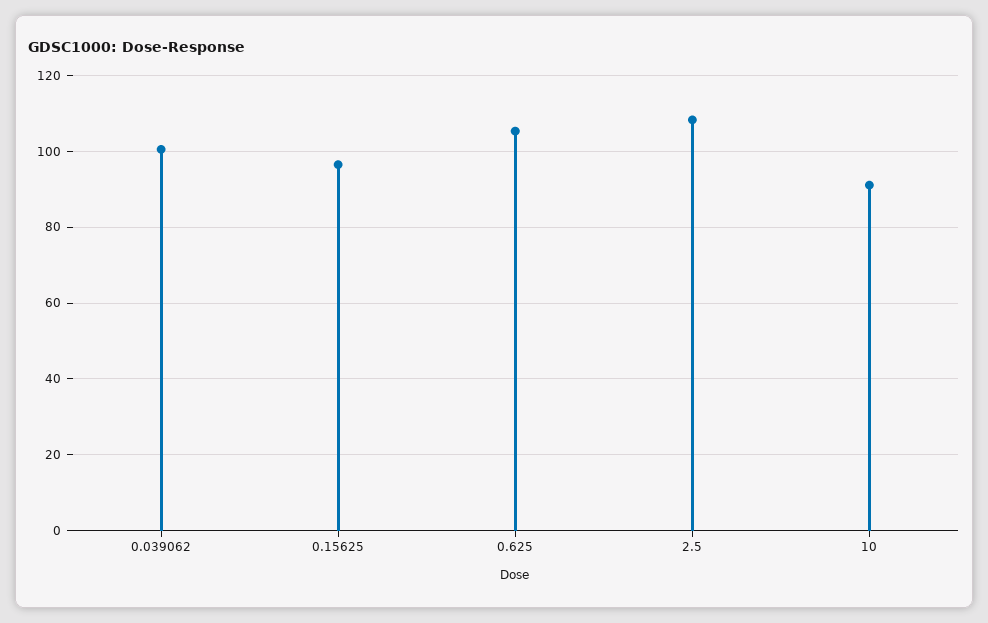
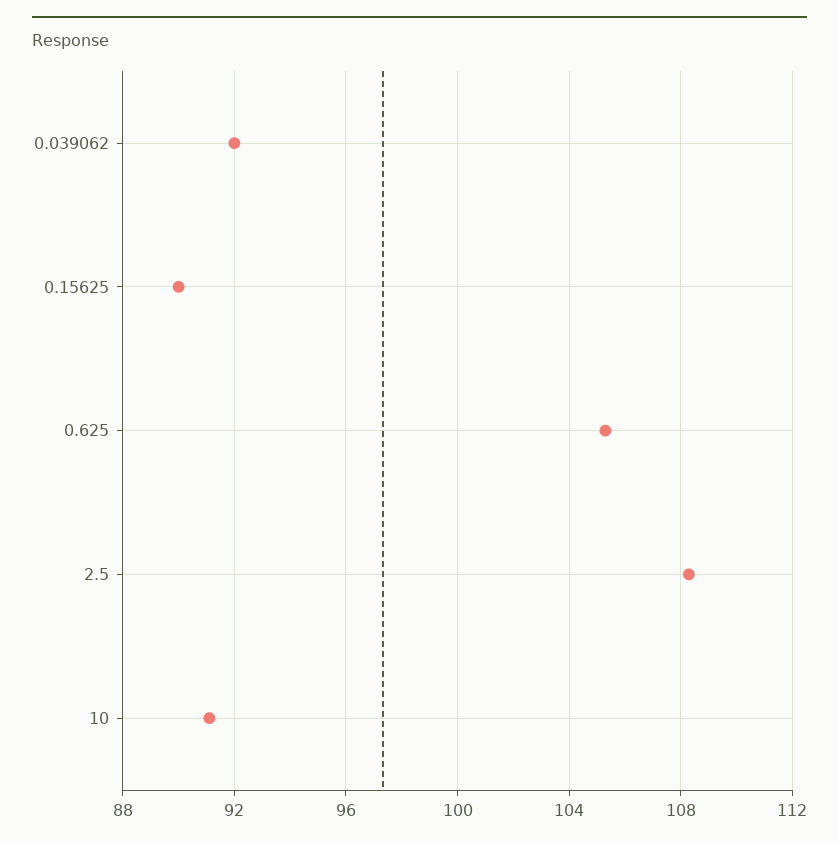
  {
-   "0.039062": 100,
+   "0.039062": 92,
-   "0.15625": 96,
+   "0.15625": 90,
    "0.625": 105.5,
    "2.5": 108.5,
    "10": 91
  }

